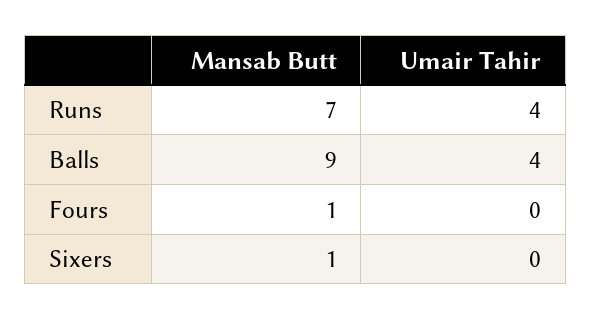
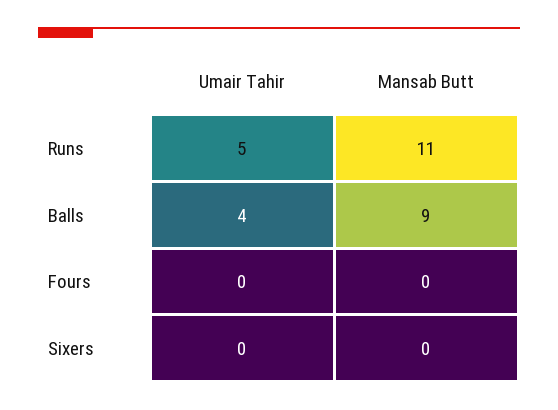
  {
    "Mansab Butt": {
-     "Runs": 7,
+     "Runs": 11,
      "Balls": 9,
-     "Fours": 1,
+     "Fours": 0,
-     "Sixers": 1
+     "Sixers": 0
    },
    "Umair Tahir": {
-     "Runs": 4,
+     "Runs": 5,
      "Balls": 4,
      "Fours": 0,
      "Sixers": 0
    }
  }

